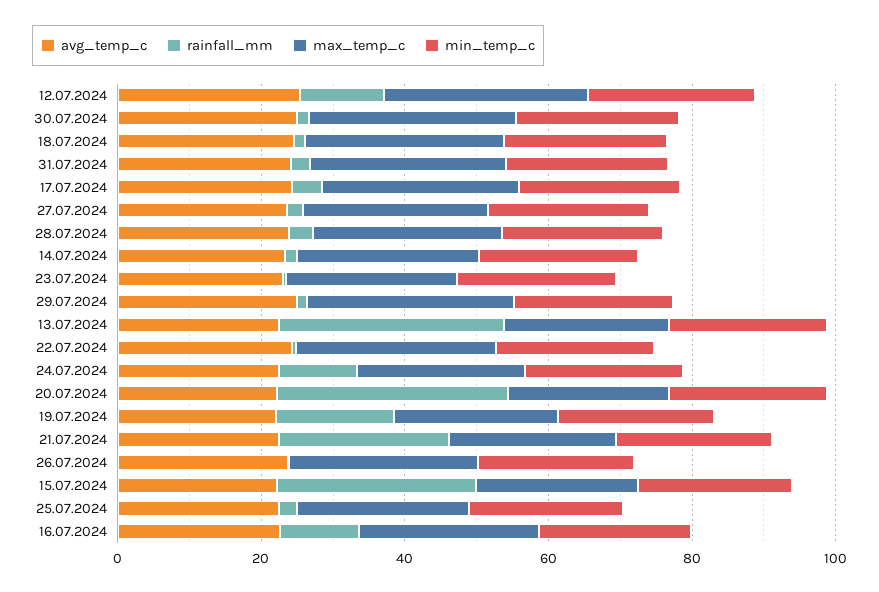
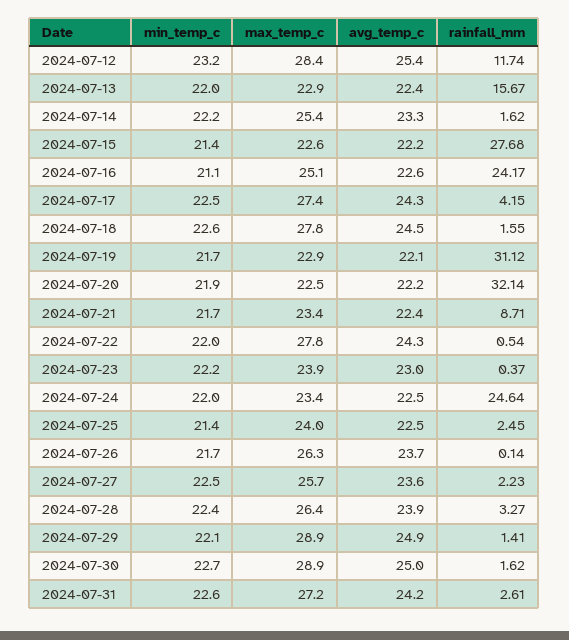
  {
    "avg_temp_c": {
      "12.07.2024": 25.4,
      "30.07.2024": 25,
      "18.07.2024": 24.5,
      "31.07.2024": 24.2,
      "17.07.2024": 24.3,
      "27.07.2024": 23.6,
      "28.07.2024": 23.9,
      "14.07.2024": 23.3,
      "23.07.2024": 23,
      "29.07.2024": 24.9,
      "13.07.2024": 22.4,
      "22.07.2024": 24.3,
      "24.07.2024": 22.5,
      "20.07.2024": 22.2,
      "19.07.2024": 22.1,
      "21.07.2024": 22.4,
      "26.07.2024": 23.7,
      "15.07.2024": 22.2,
      "25.07.2024": 22.5,
      "16.07.2024": 22.6
    },
    "rainfall_mm": {
      "12.07.2024": 11.74,
      "30.07.2024": 1.62,
      "18.07.2024": 1.55,
      "31.07.2024": 2.61,
      "17.07.2024": 4.15,
      "27.07.2024": 2.23,
      "28.07.2024": 3.27,
      "14.07.2024": 1.62,
      "23.07.2024": 0.37,
      "29.07.2024": 1.41,
-     "13.07.2024": 30,
+     "13.07.2024": 15.67,
      "22.07.2024": 0.54,
-     "24.07.2024": 10,
+     "24.07.2024": 24.64,
      "20.07.2024": 32.14,
-     "19.07.2024": 15,
+     "19.07.2024": 31.12,
-     "21.07.2024": 25,
+     "21.07.2024": 8.71,
      "26.07.2024": 0.14,
      "15.07.2024": 27.68,
      "25.07.2024": 2.45,
-     "16.07.2024": 10
+     "16.07.2024": 24.17
    },
    "max_temp_c": {
      "12.07.2024": 28.4,
      "30.07.2024": 28.9,
      "18.07.2024": 27.8,
      "31.07.2024": 27.2,
      "17.07.2024": 27.4,
      "27.07.2024": 25.7,
      "28.07.2024": 26.4,
      "14.07.2024": 25.4,
      "23.07.2024": 23.9,
      "29.07.2024": 28.9,
      "13.07.2024": 22.9,
      "22.07.2024": 27.8,
      "24.07.2024": 23.4,
      "20.07.2024": 22.5,
      "19.07.2024": 22.9,
      "21.07.2024": 23.4,
      "26.07.2024": 26.3,
      "15.07.2024": 22.6,
      "25.07.2024": 24,
      "16.07.2024": 25.1
    },
    "min_temp_c": {
      "12.07.2024": 23.2,
      "30.07.2024": 22.7,
      "18.07.2024": 22.6,
      "31.07.2024": 22.6,
      "17.07.2024": 22.5,
      "27.07.2024": 22.5,
      "28.07.2024": 22.4,
      "14.07.2024": 22.2,
      "23.07.2024": 22.2,
      "29.07.2024": 22.1,
      "13.07.2024": 22,
      "22.07.2024": 22,
      "24.07.2024": 22,
      "20.07.2024": 21.9,
      "19.07.2024": 21.7,
      "21.07.2024": 21.7,
      "26.07.2024": 21.7,
      "15.07.2024": 21.4,
      "25.07.2024": 21.4,
      "16.07.2024": 21.1
    }
  }

